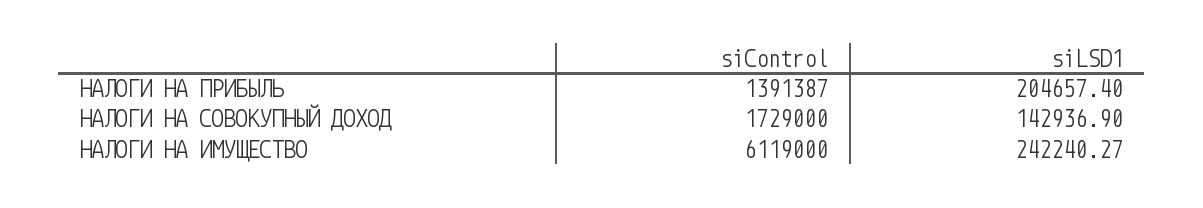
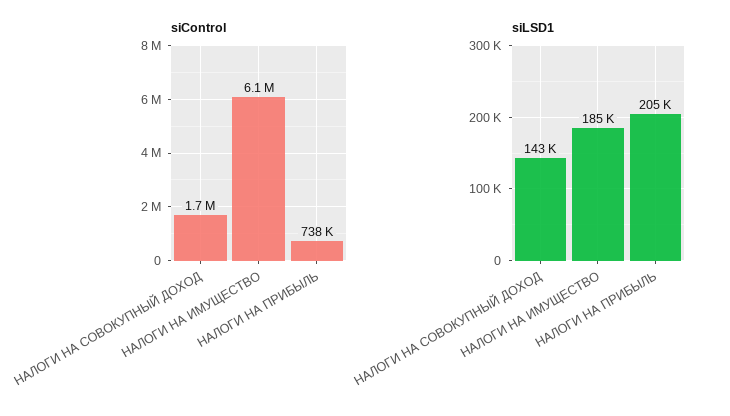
  {
    "siControl": {
-     "НАЛОГИ НА ПРИБЫЛЬ": 1391387,
+     "НАЛОГИ НА ПРИБЫЛЬ": 738000,
      "НАЛОГИ НА СОВОКУПНЫЙ ДОХОД": 1729000,
      "НАЛОГИ НА ИМУЩЕСТВО": 6119000
    },
    "siLSD1": {
      "НАЛОГИ НА ПРИБЫЛЬ": 204657.4,
      "НАЛОГИ НА СОВОКУПНЫЙ ДОХОД": 142936.9,
-     "НАЛОГИ НА ИМУЩЕСТВО": 242240.27
+     "НАЛОГИ НА ИМУЩЕСТВО": 185000
    }
  }

